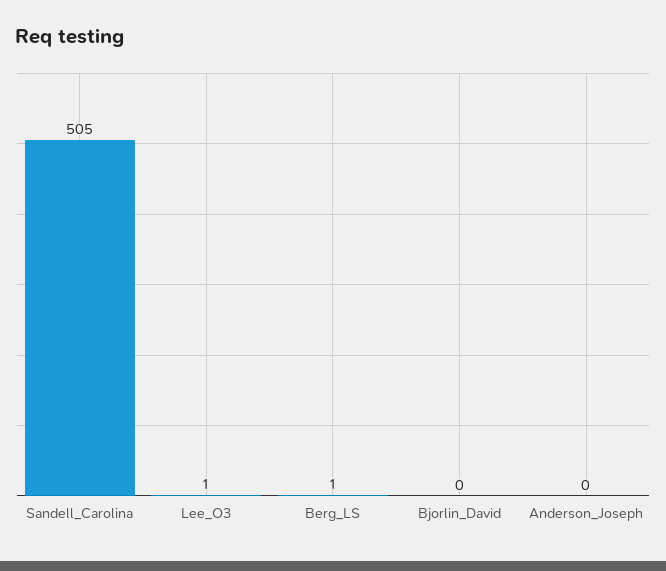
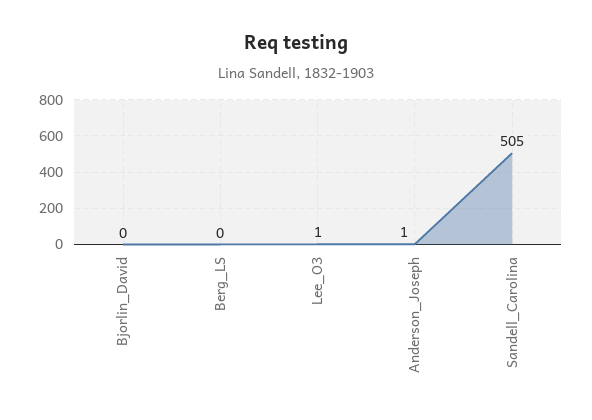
  {
    "Sandell_Carolina": 505,
    "Lee_O3": 1,
-   "Berg_LS": 1,
+   "Berg_LS": 0,
    "Bjorlin_David": 0,
-   "Anderson_Joseph": 0
+   "Anderson_Joseph": 1
  }

